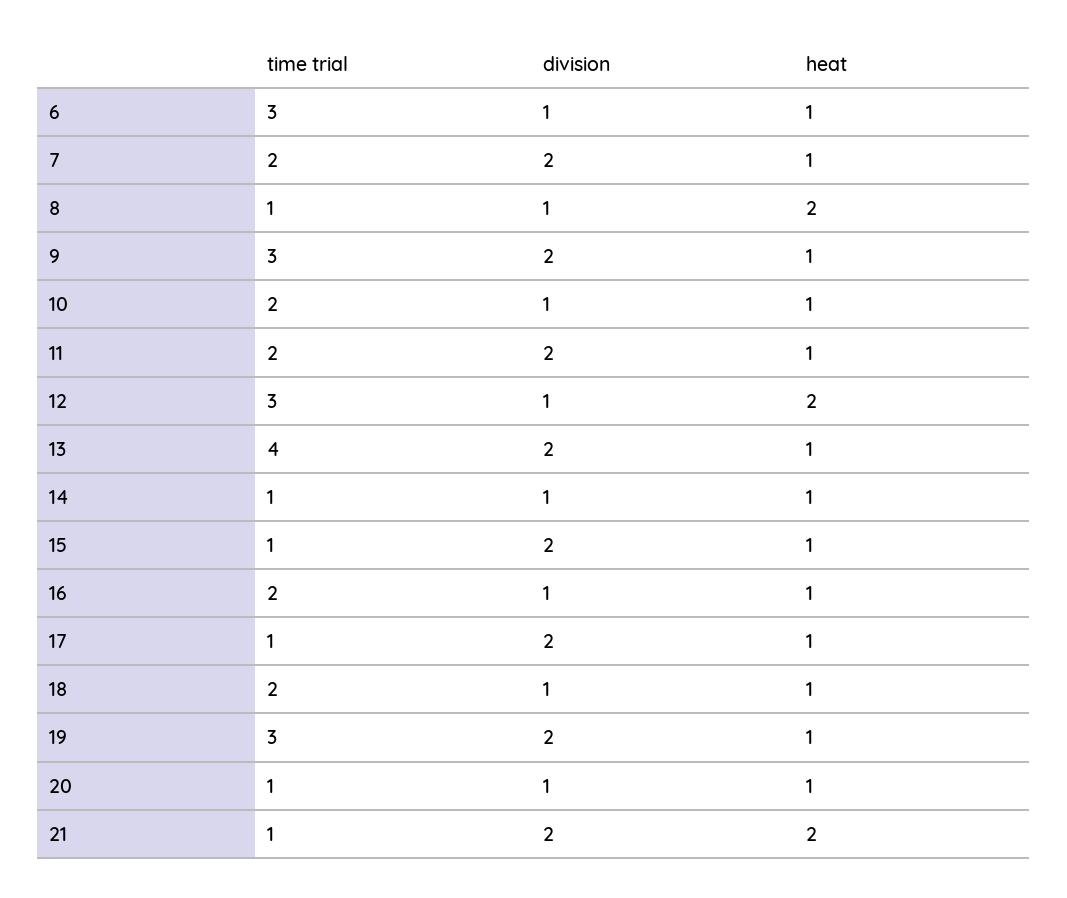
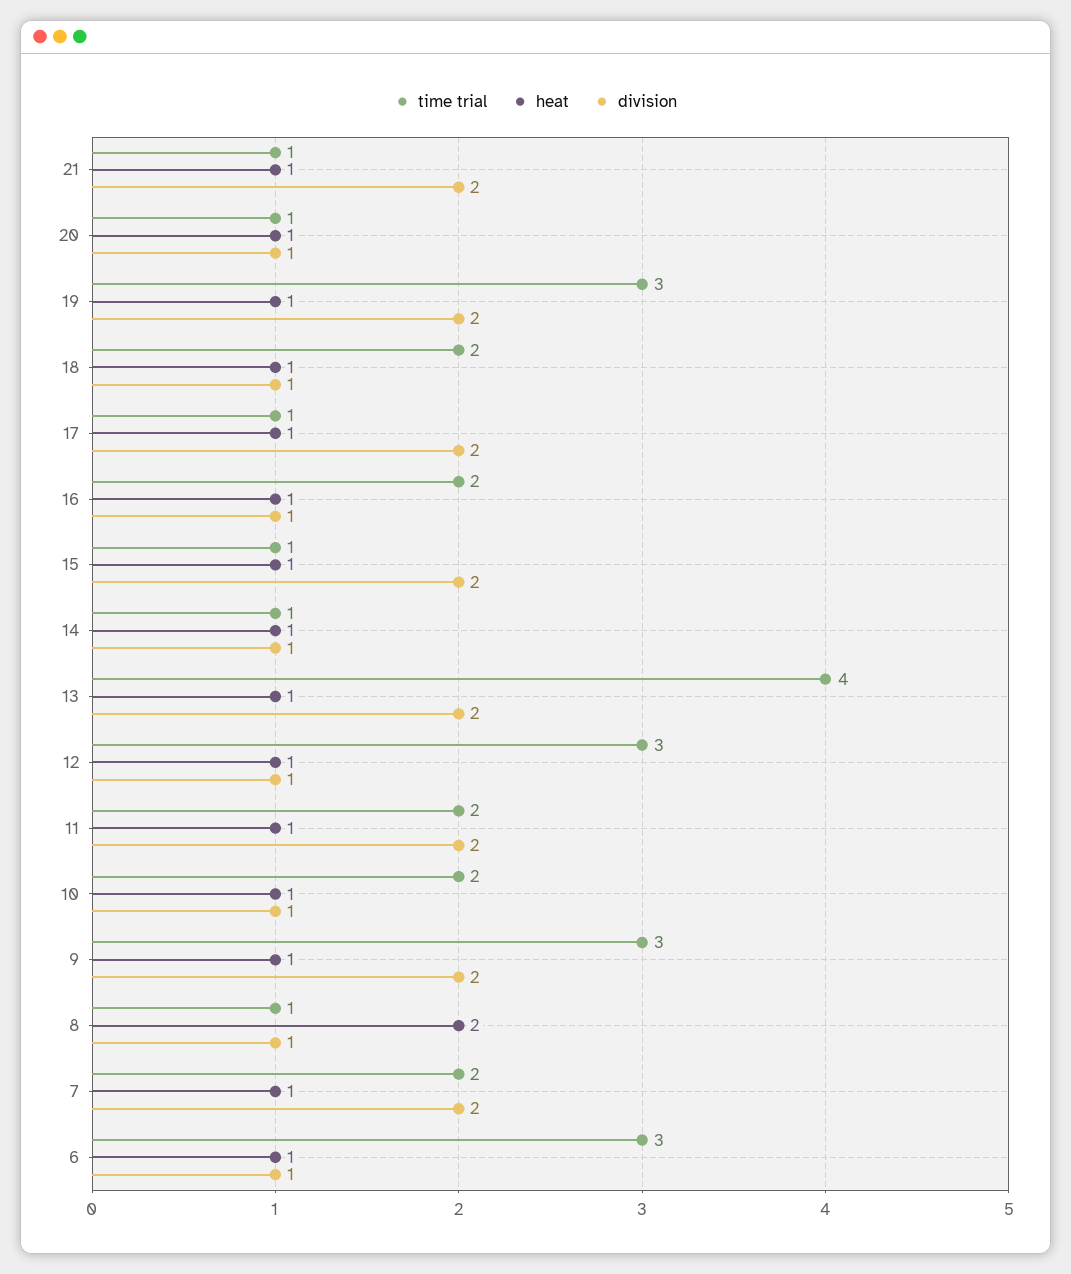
  {
    "time trial": {
      "6": 3,
      "7": 2,
      "8": 1,
      "9": 3,
      "10": 2,
      "11": 2,
      "12": 3,
      "13": 4,
      "14": 1,
      "15": 1,
      "16": 2,
      "17": 1,
      "18": 2,
      "19": 3,
      "20": 1,
      "21": 1
    },
    "division": {
      "6": 1,
      "7": 2,
      "8": 1,
      "9": 2,
      "10": 1,
      "11": 2,
      "12": 1,
      "13": 2,
      "14": 1,
      "15": 2,
      "16": 1,
      "17": 2,
      "18": 1,
      "19": 2,
      "20": 1,
      "21": 2
    },
    "heat": {
      "6": 1,
      "7": 1,
      "8": 2,
      "9": 1,
      "10": 1,
      "11": 1,
-     "12": 2,
+     "12": 1,
      "13": 1,
      "14": 1,
      "15": 1,
      "16": 1,
      "17": 1,
      "18": 1,
      "19": 1,
      "20": 1,
-     "21": 2
+     "21": 1
    }
  }

